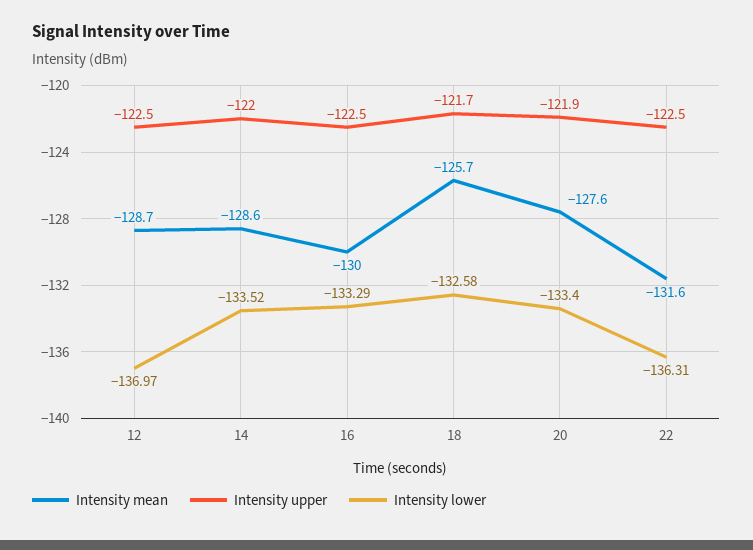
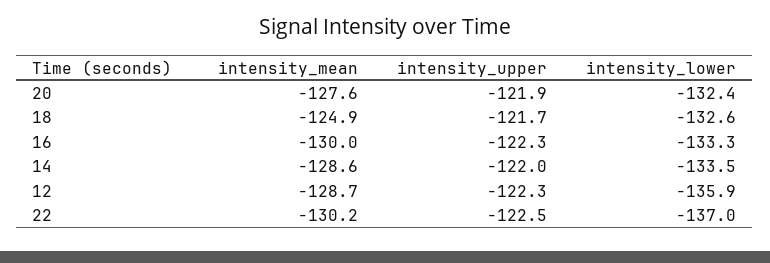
  {
    "Intensity mean": {
      "12": -128.7,
      "14": -128.6,
      "16": -130,
-     "18": -125.7,
+     "18": -124.9,
      "20": -127.6,
-     "22": -131.6
+     "22": -130.2
    },
    "Intensity upper": {
-     "12": -122.5,
+     "12": -122.3,
      "14": -122,
-     "16": -122.5,
+     "16": -122.3,
      "18": -121.7,
      "20": -121.9,
      "22": -122.5
    },
    "Intensity lower": {
-     "12": -136.97,
+     "12": -135.9,
      "14": -133.52,
      "16": -133.29,
      "18": -132.58,
-     "20": -133.4,
+     "20": -132.4,
-     "22": -136.31
+     "22": -137
    }
  }

